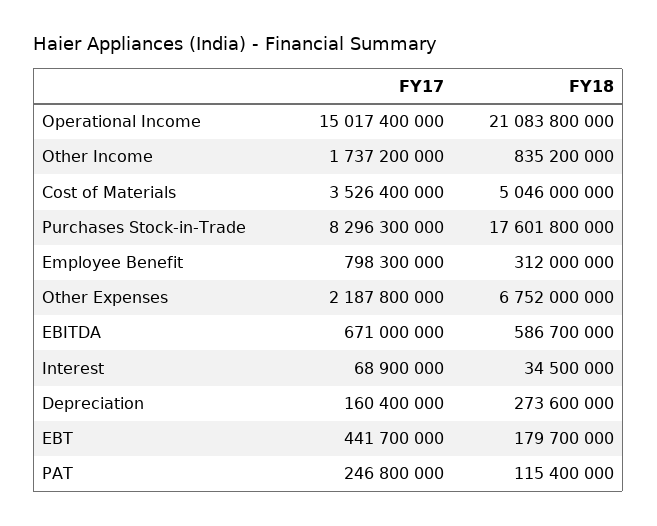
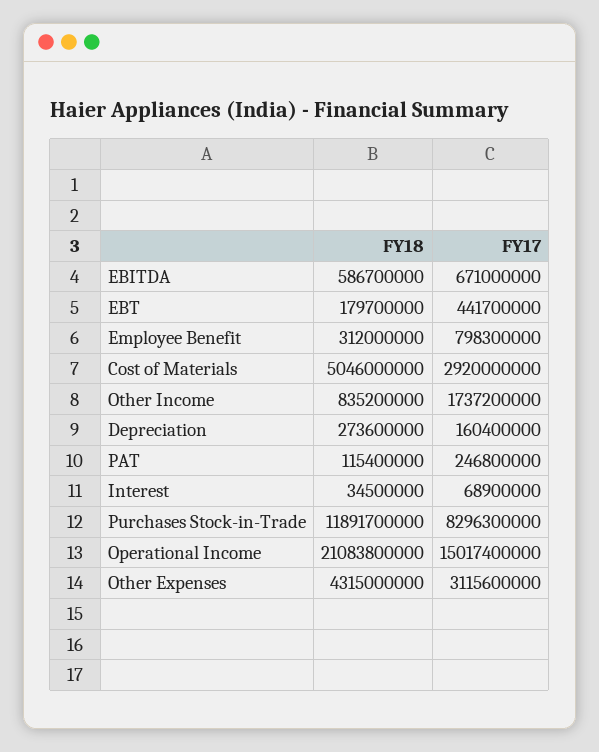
  {
    "FY17": {
      "Operational Income": 15017400000,
      "Other Income": 1737200000,
-     "Cost of Materials": 3526400000,
+     "Cost of Materials": 2920000000,
      "Purchases Stock-in-Trade": 8296300000,
      "Employee Benefit": 798300000,
-     "Other Expenses": 2187800000,
+     "Other Expenses": 3115600000,
      "EBITDA": 671000000,
      "Interest": 68900000,
      "Depreciation": 160400000,
      "EBT": 441700000,
      "PAT": 246800000
    },
    "FY18": {
      "Operational Income": 21083800000,
      "Other Income": 835200000,
      "Cost of Materials": 5046000000,
-     "Purchases Stock-in-Trade": 17601800000,
+     "Purchases Stock-in-Trade": 11891700000,
      "Employee Benefit": 312000000,
-     "Other Expenses": 6752000000,
+     "Other Expenses": 4315000000,
      "EBITDA": 586700000,
      "Interest": 34500000,
      "Depreciation": 273600000,
      "EBT": 179700000,
      "PAT": 115400000
    }
  }

